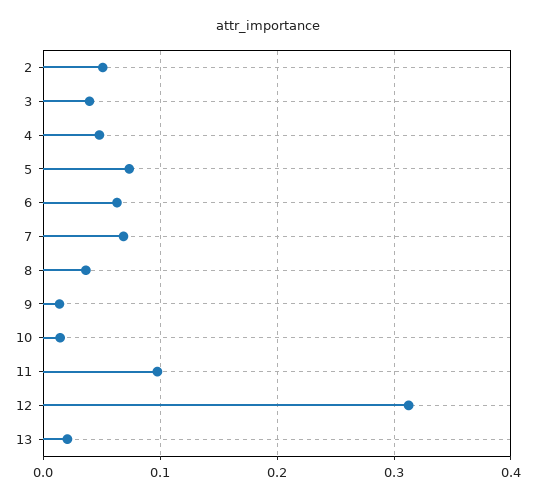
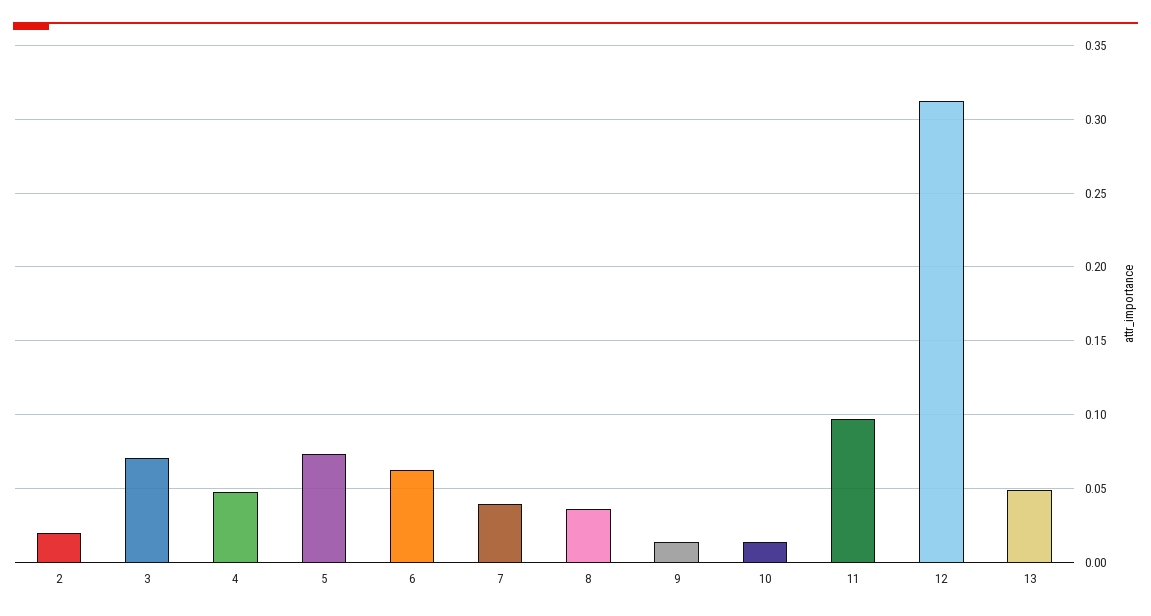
  {
-   "2": 0.05,
+   "2": 0.02,
-   "3": 0.04,
+   "3": 0.07,
    "4": 0.05,
    "5": 0.075,
    "6": 0.065,
-   "7": 0.07,
+   "7": 0.04,
    "8": 0.035,
    "9": 0.015,
    "10": 0.015,
    "11": 0.1,
    "12": 0.315,
-   "13": 0.02
+   "13": 0.05
  }

